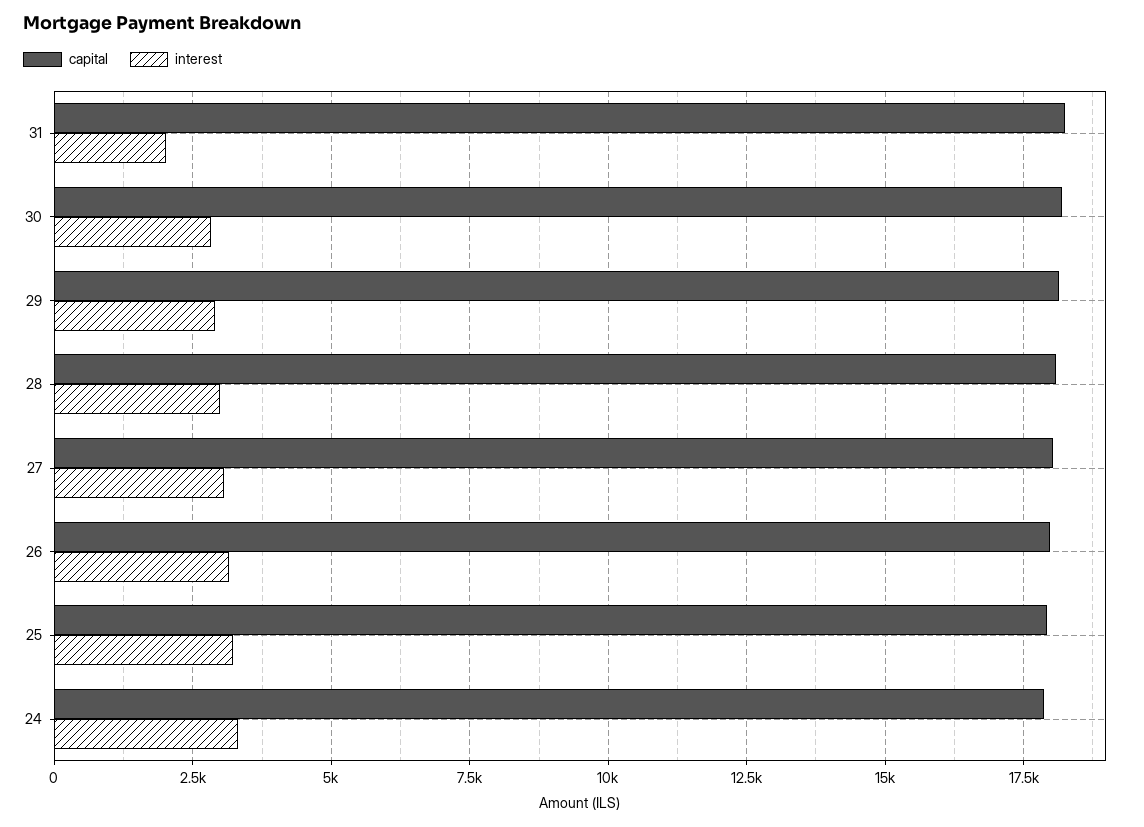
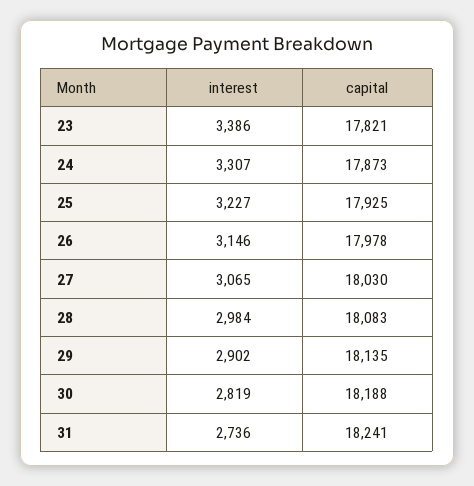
  {
    "capital": {
      "31": 18241,
      "30": 18188,
      "29": 18135,
      "28": 18083,
      "27": 18030,
      "26": 17978,
      "25": 17925,
-     "24": 17873
+     "24": 17873,
+     "23": 17821
    },
    "interest": {
-     "31": 2000,
+     "31": 2736,
      "30": 2819,
      "29": 2902,
      "28": 2984,
      "27": 3065,
      "26": 3146,
      "25": 3227,
-     "24": 3307
+     "24": 3307,
+     "23": 3386
    }
  }

